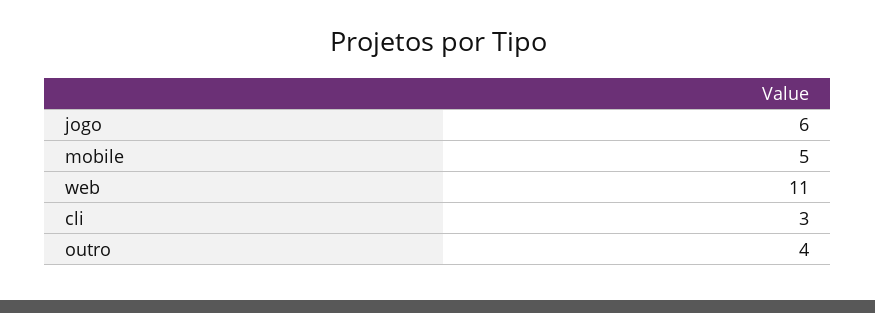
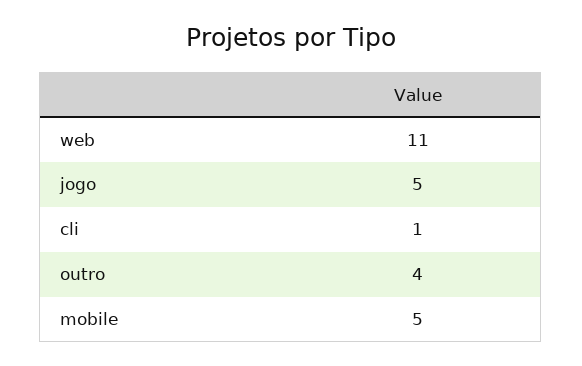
  {
-   "jogo": 6,
+   "jogo": 5,
    "mobile": 5,
    "web": 11,
-   "cli": 3,
+   "cli": 1,
    "outro": 4
  }

